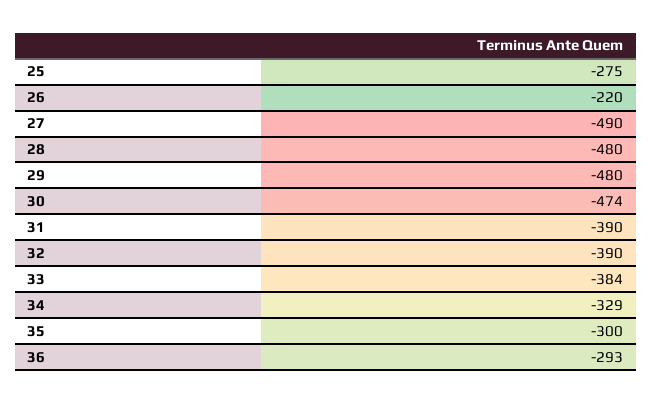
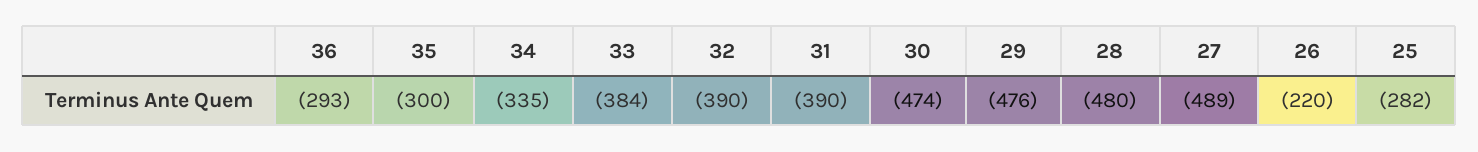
  {
-   "25": -275,
+   "25": -282,
    "26": -220,
-   "27": -490,
+   "27": -489,
    "28": -480,
-   "29": -480,
+   "29": -476,
    "30": -474,
    "31": -390,
    "32": -390,
    "33": -384,
-   "34": -329,
+   "34": -335,
    "35": -300,
    "36": -293
  }

